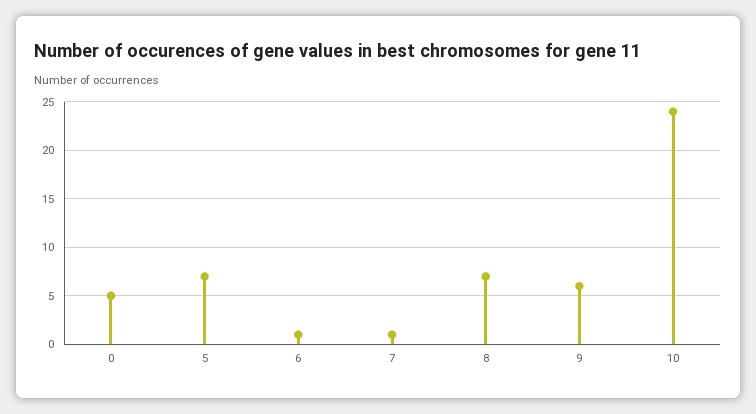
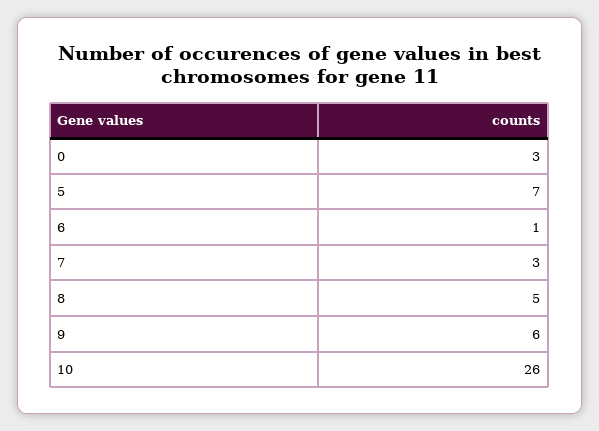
  {
-   "0": 5,
+   "0": 3,
    "5": 7,
    "6": 1,
-   "7": 1,
+   "7": 3,
-   "8": 7,
+   "8": 5,
    "9": 6,
-   "10": 24
+   "10": 26
  }

